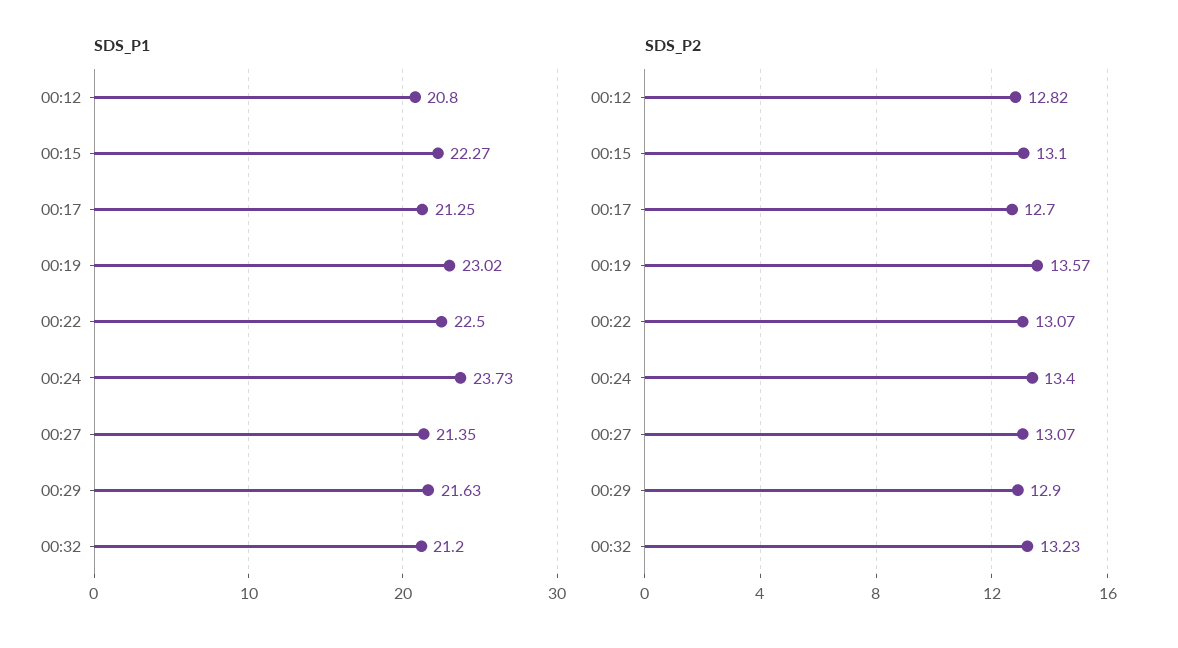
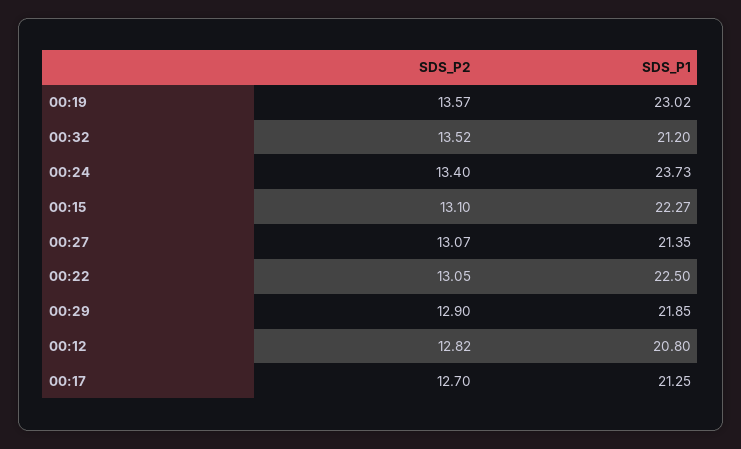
  {
    "SDS_P1": {
      "00:12": 20.8,
      "00:15": 22.27,
      "00:17": 21.25,
      "00:19": 23.02,
      "00:22": 22.5,
      "00:24": 23.73,
      "00:27": 21.35,
-     "00:29": 21.63,
+     "00:29": 21.85,
      "00:32": 21.2
    },
    "SDS_P2": {
      "00:12": 12.82,
      "00:15": 13.1,
      "00:17": 12.7,
      "00:19": 13.57,
-     "00:22": 13.07,
+     "00:22": 13.05,
      "00:24": 13.4,
      "00:27": 13.07,
      "00:29": 12.9,
-     "00:32": 13.23
+     "00:32": 13.52
    }
  }

